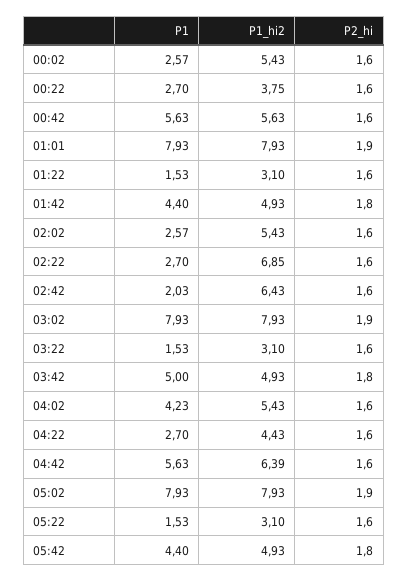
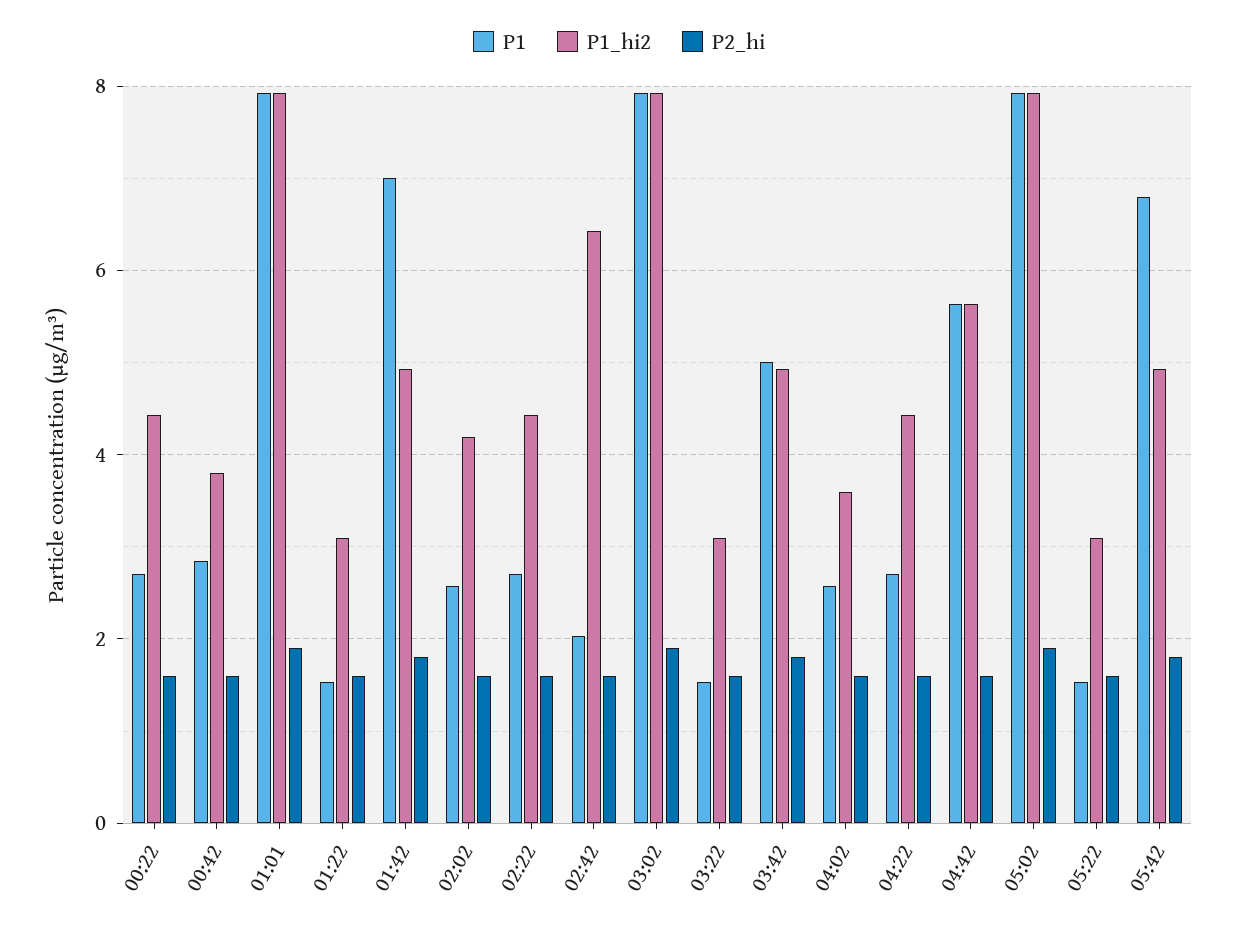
  {
    "P1": {
-     "00:02": 2.57,
      "00:22": 2.7,
-     "00:42": 5.63,
+     "00:42": 2.8,
      "01:01": 7.93,
      "01:22": 1.53,
-     "01:42": 4.4,
+     "01:42": 7,
      "02:02": 2.57,
      "02:22": 2.7,
      "02:42": 2.03,
      "03:02": 7.93,
      "03:22": 1.53,
      "03:42": 5,
-     "04:02": 4.23,
+     "04:02": 2.6,
      "04:22": 2.7,
      "04:42": 5.63,
      "05:02": 7.93,
      "05:22": 1.53,
-     "05:42": 4.4
+     "05:42": 6.8
    },
    "P1_hi2": {
-     "00:02": 5.43,
-     "00:22": 3.75,
+     "00:22": 4.4,
-     "00:42": 5.63,
+     "00:42": 3.8,
      "01:01": 7.93,
      "01:22": 3.1,
      "01:42": 4.93,
-     "02:02": 5.43,
+     "02:02": 4.2,
-     "02:22": 6.85,
+     "02:22": 4.4,
      "02:42": 6.43,
      "03:02": 7.93,
      "03:22": 3.1,
      "03:42": 4.93,
-     "04:02": 5.43,
+     "04:02": 3.6,
      "04:22": 4.43,
-     "04:42": 6.39,
+     "04:42": 5.6,
      "05:02": 7.93,
      "05:22": 3.1,
      "05:42": 4.93
    },
    "P2_hi": {
-     "00:02": 1.6,
      "00:22": 1.6,
      "00:42": 1.6,
      "01:01": 1.9,
      "01:22": 1.6,
      "01:42": 1.8,
      "02:02": 1.6,
      "02:22": 1.6,
      "02:42": 1.6,
      "03:02": 1.9,
      "03:22": 1.6,
      "03:42": 1.8,
      "04:02": 1.6,
      "04:22": 1.6,
      "04:42": 1.6,
      "05:02": 1.9,
      "05:22": 1.6,
      "05:42": 1.8
    }
  }

